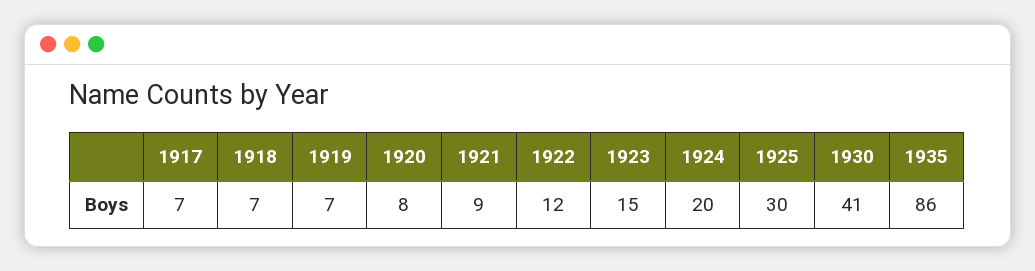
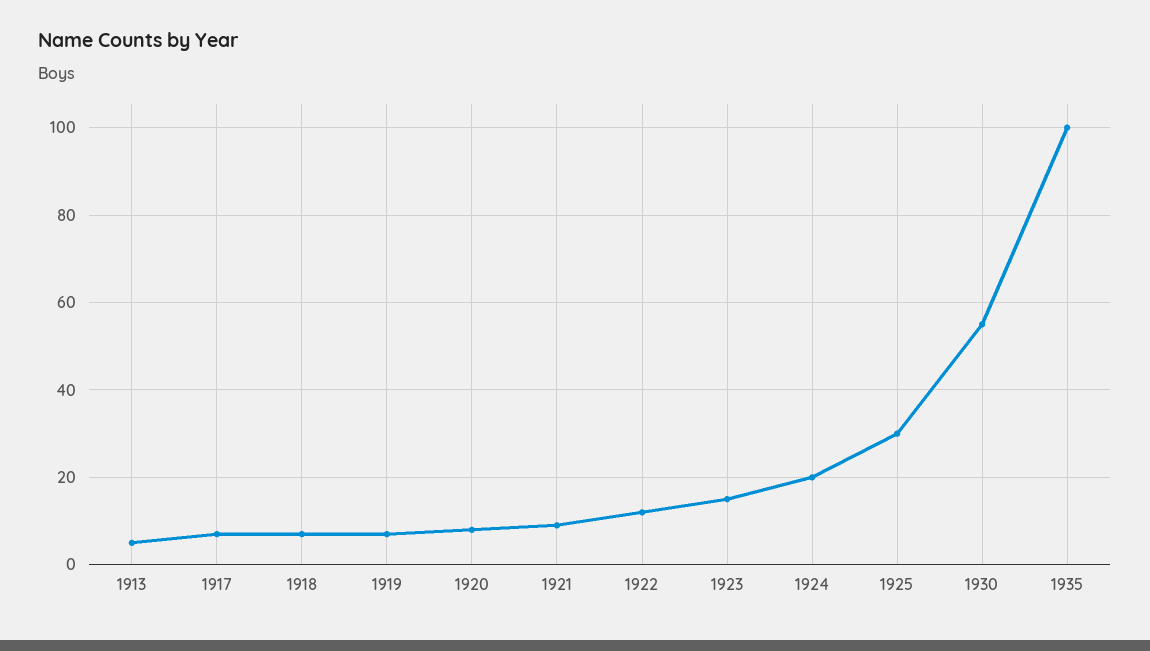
  {
    "1917": 7,
    "1918": 7,
    "1919": 7,
    "1920": 8,
    "1921": 9,
    "1922": 12,
    "1923": 15,
    "1924": 20,
    "1925": 30,
-   "1930": 41,
+   "1930": 55,
-   "1935": 86
+   "1935": 100,
+   "1913": 5
  }

